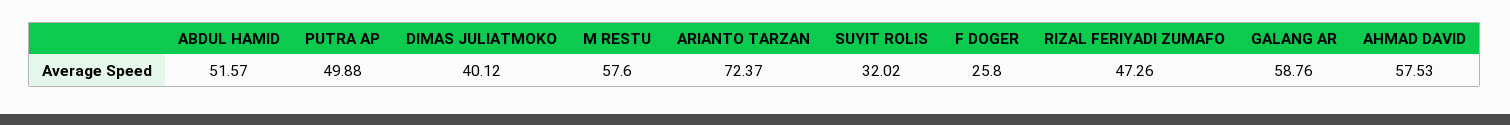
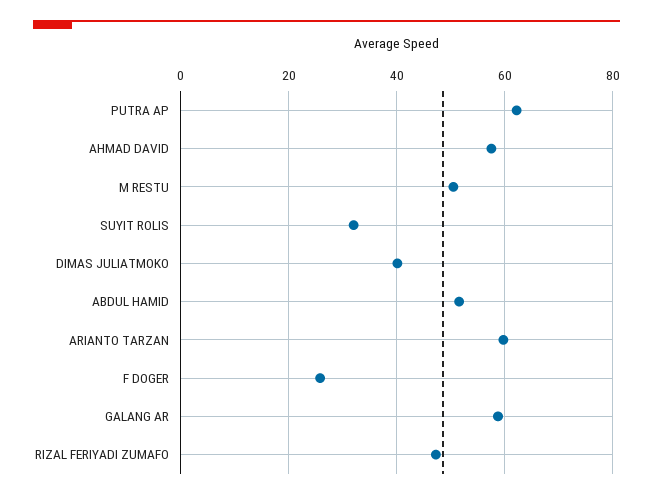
  {
    "ABDUL HAMID": 51.57,
-   "PUTRA AP": 49.88,
+   "PUTRA AP": 62,
    "DIMAS JULIATMOKO": 40.12,
-   "M RESTU": 57.6,
+   "M RESTU": 50,
-   "ARIANTO TARZAN": 72.37,
+   "ARIANTO TARZAN": 60,
    "SUYIT ROLIS": 32.02,
    "F DOGER": 25.8,
    "RIZAL FERIYADI ZUMAFO": 47.26,
    "GALANG AR": 58.76,
    "AHMAD DAVID": 57.53
  }

